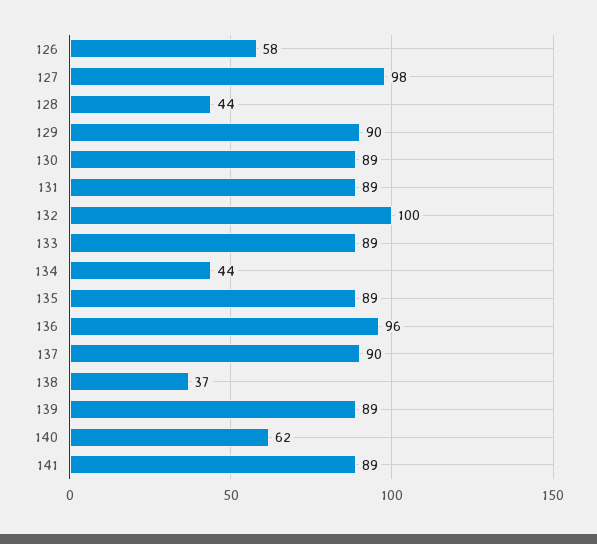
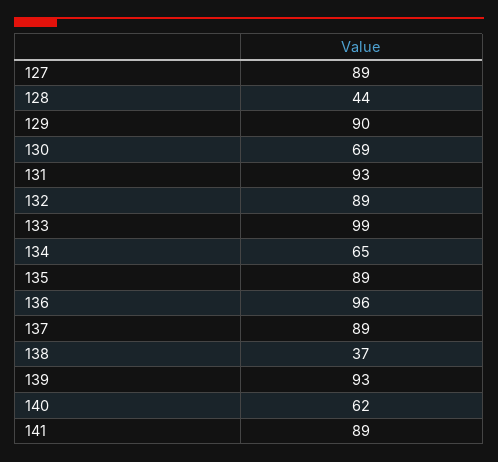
  {
-   "126": 58,
-   "127": 98,
+   "127": 89,
    "128": 44,
    "129": 90,
-   "130": 89,
+   "130": 69,
-   "131": 89,
+   "131": 93,
-   "132": 100,
+   "132": 89,
-   "133": 89,
+   "133": 99,
-   "134": 44,
+   "134": 65,
    "135": 89,
    "136": 96,
-   "137": 90,
+   "137": 89,
    "138": 37,
-   "139": 89,
+   "139": 93,
    "140": 62,
    "141": 89
  }

